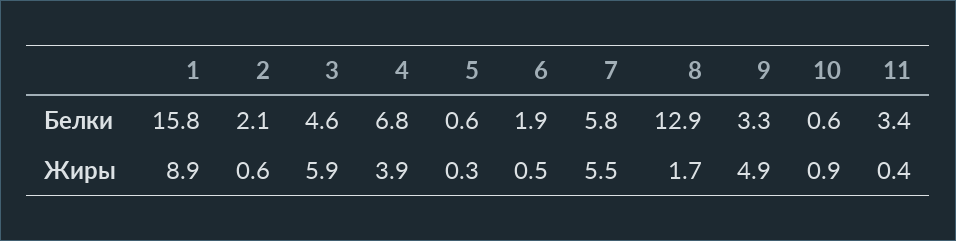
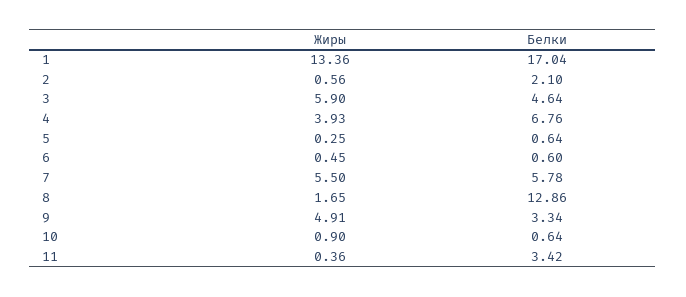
  {
    "1": {
-     "Белки": 15.8,
+     "Белки": 17.04,
-     "Жиры": 8.9
+     "Жиры": 13.36
    },
    "2": {
      "Белки": 2.1,
      "Жиры": 0.56
    },
    "3": {
      "Белки": 4.64,
      "Жиры": 5.9
    },
    "4": {
      "Белки": 6.76,
      "Жиры": 3.93
    },
    "5": {
      "Белки": 0.64,
      "Жиры": 0.25
    },
    "6": {
-     "Белки": 1.9,
+     "Белки": 0.6,
      "Жиры": 0.45
    },
    "7": {
      "Белки": 5.78,
      "Жиры": 5.5
    },
    "8": {
      "Белки": 12.86,
      "Жиры": 1.65
    },
    "9": {
      "Белки": 3.34,
      "Жиры": 4.91
    },
    "10": {
      "Белки": 0.64,
      "Жиры": 0.9
    },
    "11": {
      "Белки": 3.42,
      "Жиры": 0.36
    }
  }

